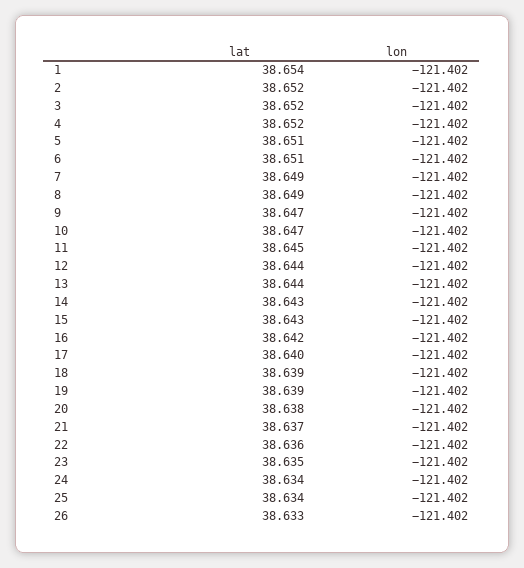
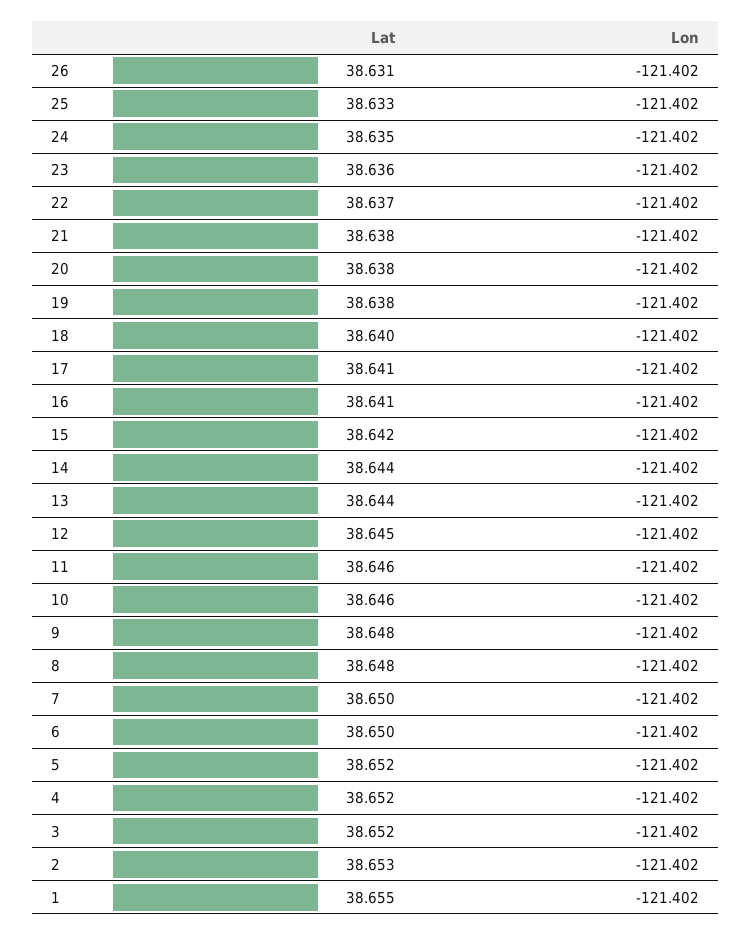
  {
    "lat": {
-     "1": 38.654,
+     "1": 38.655,
-     "2": 38.652,
+     "2": 38.653,
      "3": 38.652,
      "4": 38.652,
-     "5": 38.651,
+     "5": 38.652,
-     "6": 38.651,
+     "6": 38.65,
-     "7": 38.649,
+     "7": 38.65,
-     "8": 38.649,
+     "8": 38.648,
-     "9": 38.647,
+     "9": 38.648,
-     "10": 38.647,
+     "10": 38.646,
-     "11": 38.645,
+     "11": 38.646,
-     "12": 38.644,
+     "12": 38.645,
      "13": 38.644,
-     "14": 38.643,
+     "14": 38.644,
-     "15": 38.643,
+     "15": 38.642,
-     "16": 38.642,
+     "16": 38.641,
-     "17": 38.64,
+     "17": 38.641,
-     "18": 38.639,
+     "18": 38.64,
-     "19": 38.639,
+     "19": 38.638,
      "20": 38.638,
-     "21": 38.637,
+     "21": 38.638,
-     "22": 38.636,
+     "22": 38.637,
-     "23": 38.635,
+     "23": 38.636,
-     "24": 38.634,
+     "24": 38.635,
-     "25": 38.634,
+     "25": 38.633,
-     "26": 38.633
+     "26": 38.631
    },
    "lon": {
      "1": -121.402,
      "2": -121.402,
      "3": -121.402,
      "4": -121.402,
      "5": -121.402,
      "6": -121.402,
      "7": -121.402,
      "8": -121.402,
      "9": -121.402,
      "10": -121.402,
      "11": -121.402,
      "12": -121.402,
      "13": -121.402,
      "14": -121.402,
      "15": -121.402,
      "16": -121.402,
      "17": -121.402,
      "18": -121.402,
      "19": -121.402,
      "20": -121.402,
      "21": -121.402,
      "22": -121.402,
      "23": -121.402,
      "24": -121.402,
      "25": -121.402,
      "26": -121.402
    }
  }

